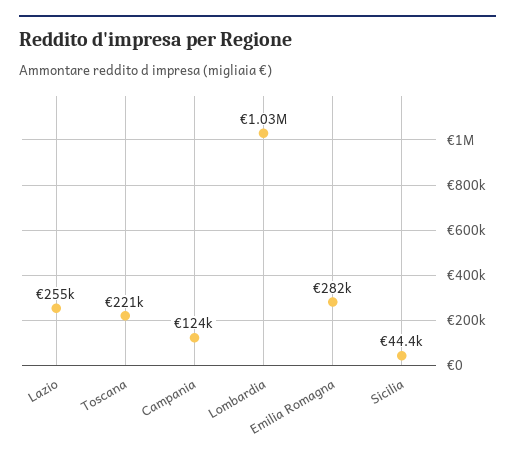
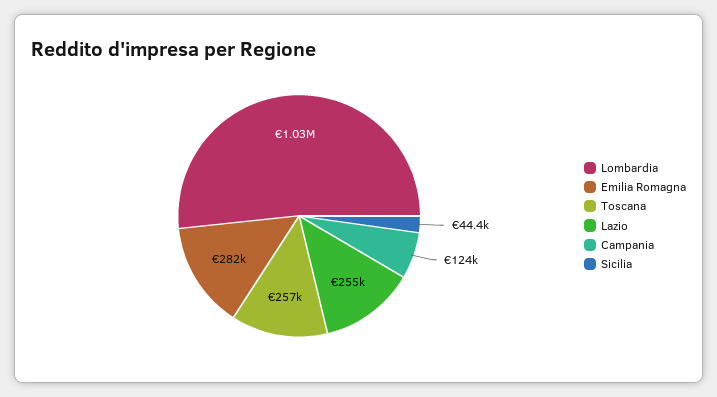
  {
    "Lazio": 255000,
-   "Toscana": 221000,
+   "Toscana": 257000,
    "Campania": 124000,
    "Lombardia": 1030000,
    "Emilia Romagna": 282000,
    "Sicilia": 44400
  }

